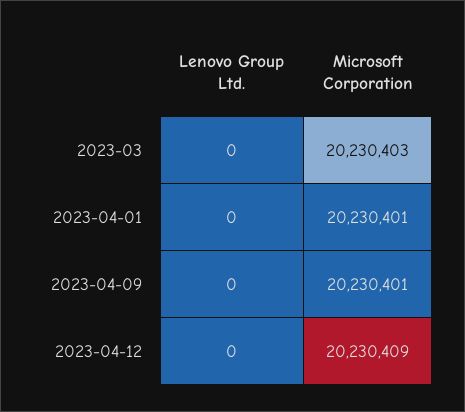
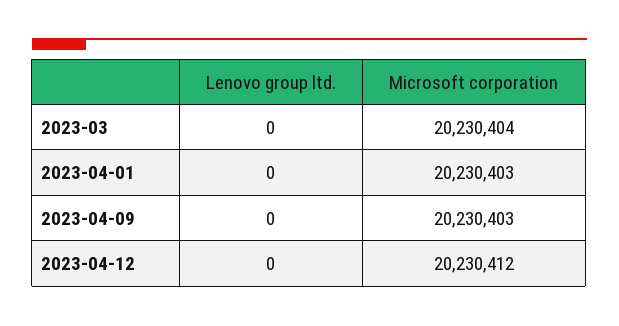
  {
    "Lenovo Group Ltd.": {
      "2023-03": 0,
      "2023-04-01": 0,
      "2023-04-09": 0,
      "2023-04-12": 0
    },
    "Microsoft Corporation": {
-     "2023-03": 20230403,
+     "2023-03": 20230404,
-     "2023-04-01": 20230401,
+     "2023-04-01": 20230403,
-     "2023-04-09": 20230401,
+     "2023-04-09": 20230403,
-     "2023-04-12": 20230409
+     "2023-04-12": 20230412
    }
  }

